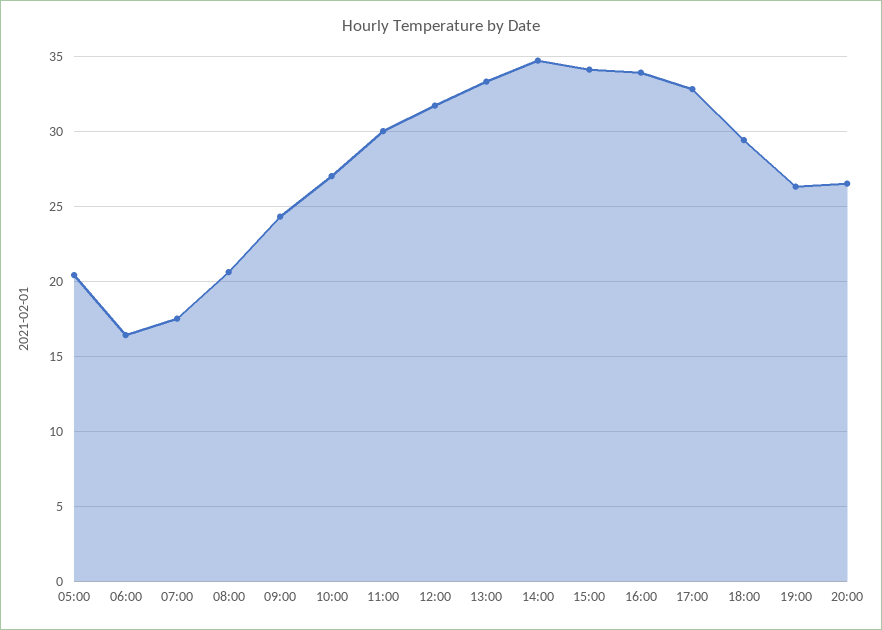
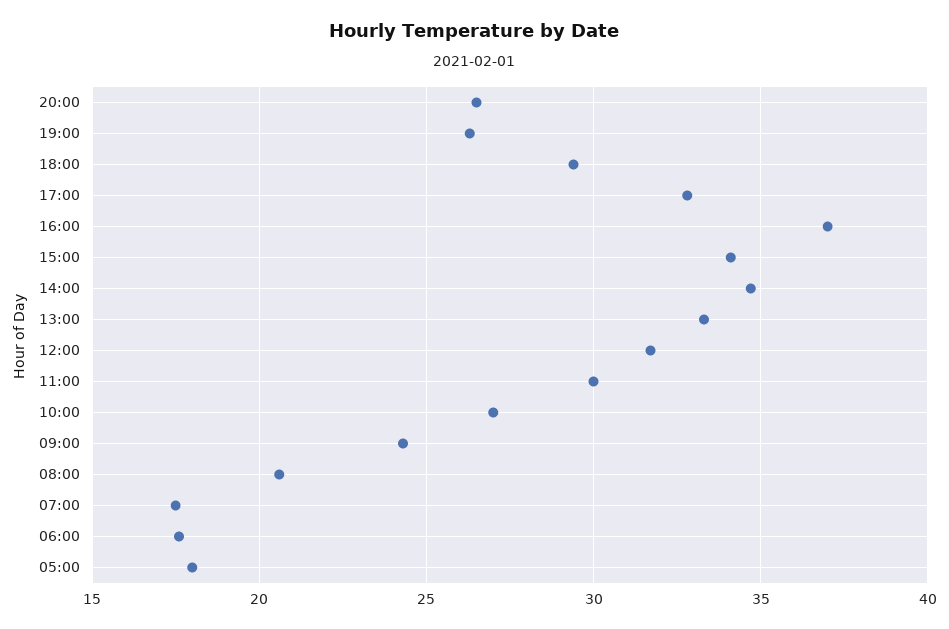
  {
-   "05:00": 20.5,
+   "05:00": 18,
-   "06:00": 16.5,
+   "06:00": 17.5,
    "07:00": 17.5,
    "08:00": 20.5,
    "09:00": 24.5,
    "10:00": 27,
    "11:00": 30,
    "12:00": 31.5,
    "13:00": 33.5,
    "14:00": 34.5,
    "15:00": 34,
-   "16:00": 34,
+   "16:00": 37,
    "17:00": 33,
    "18:00": 29.5,
    "19:00": 26.5,
    "20:00": 26.5
  }

